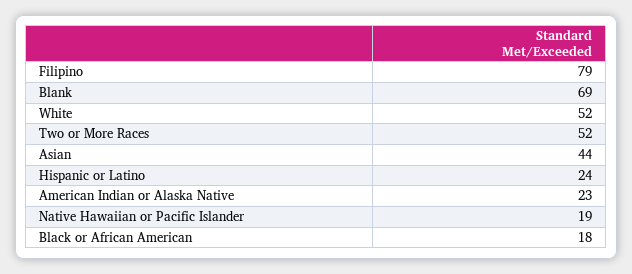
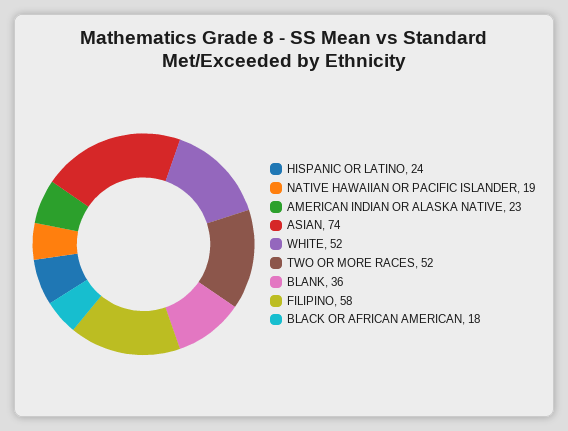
  {
-   "Filipino": 79,
+   "Filipino": 58,
-   "Blank": 69,
+   "Blank": 36,
    "White": 52,
    "Two or More Races": 52,
-   "Asian": 44,
+   "Asian": 74,
    "Hispanic or Latino": 24,
    "American Indian or Alaska Native": 23,
    "Native Hawaiian or Pacific Islander": 19,
    "Black or African American": 18
  }

